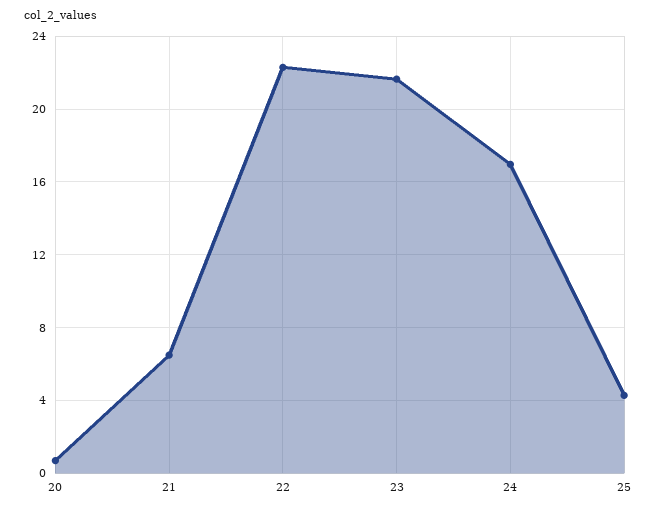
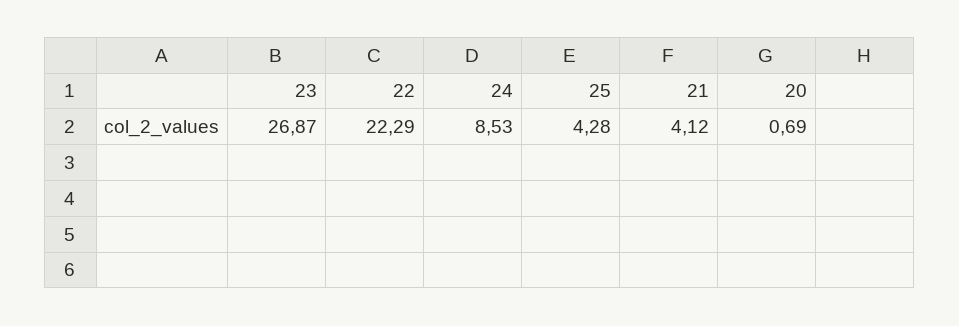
  {
    "20": 0.69,
-   "21": 6.5,
+   "21": 4.12,
    "22": 22.29,
-   "23": 21.5,
+   "23": 26.87,
-   "24": 17,
+   "24": 8.53,
    "25": 4.28
  }

